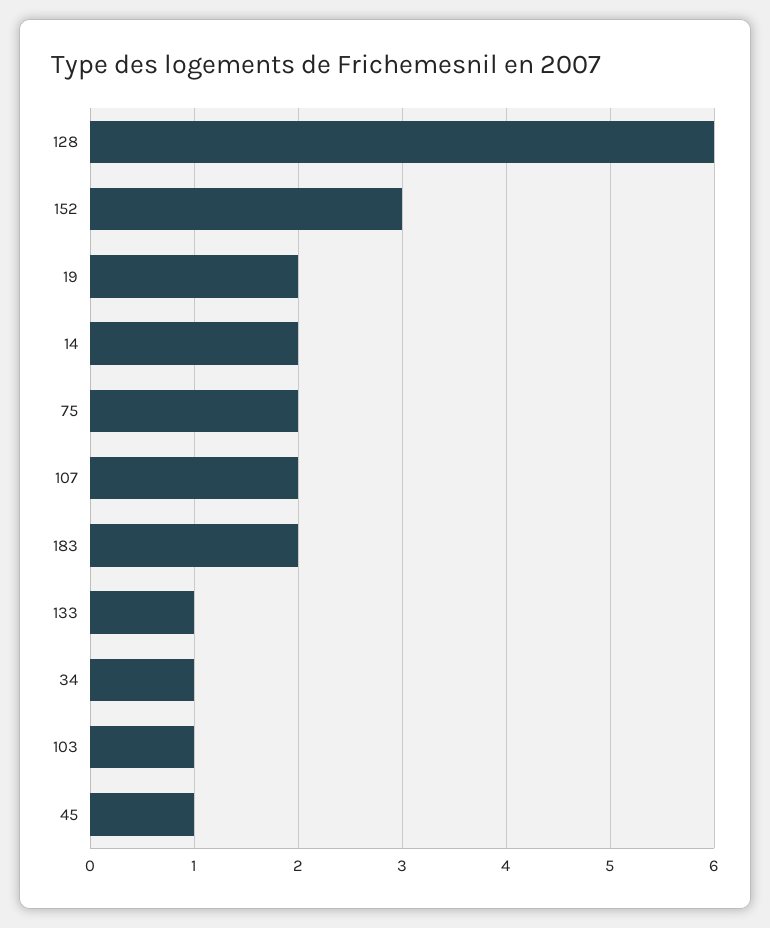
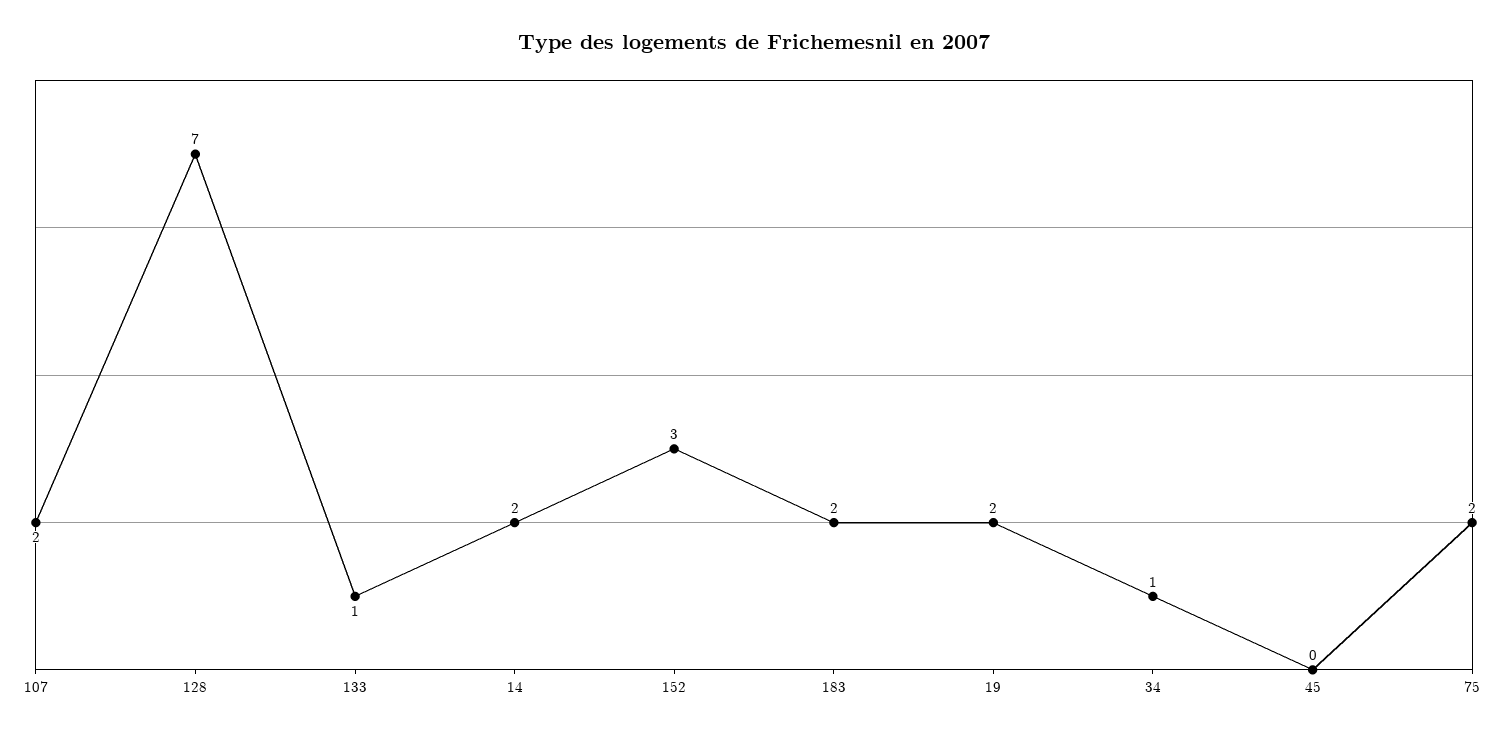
  {
-   "128": 6,
+   "128": 7,
    "152": 3,
    "19": 2,
    "14": 2,
    "75": 2,
    "107": 2,
    "183": 2,
    "133": 1,
    "34": 1,
-   "103": 1,
-   "45": 1
+   "45": 0
  }

